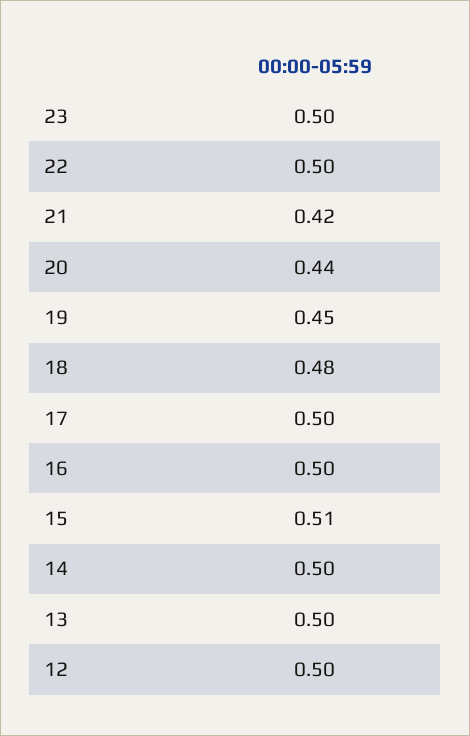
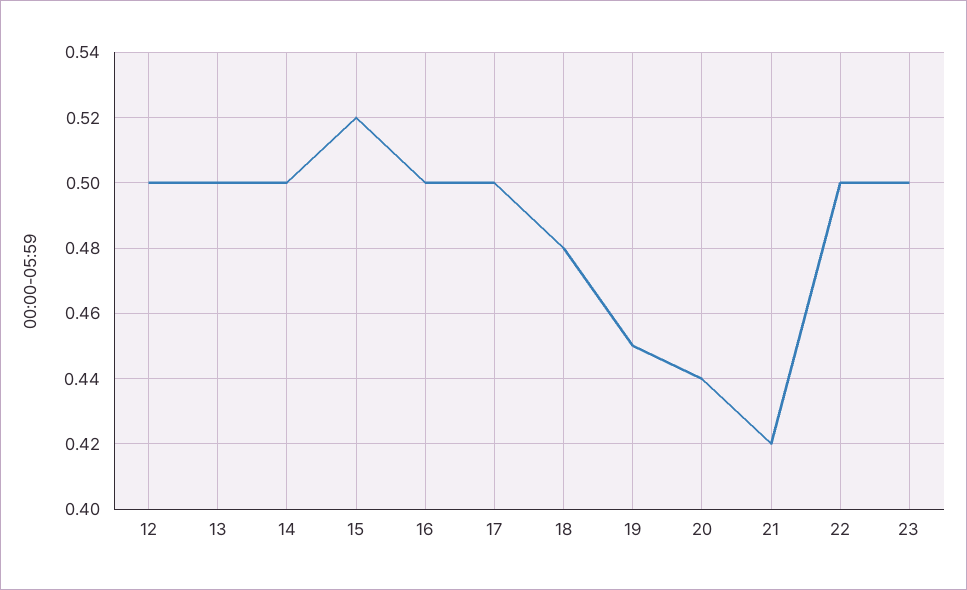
  {
    "23": 0.5,
    "22": 0.5,
    "21": 0.42,
    "20": 0.44,
    "19": 0.45,
    "18": 0.48,
    "17": 0.5,
    "16": 0.5,
-   "15": 0.51,
+   "15": 0.52,
    "14": 0.5,
    "13": 0.5,
    "12": 0.5
  }

